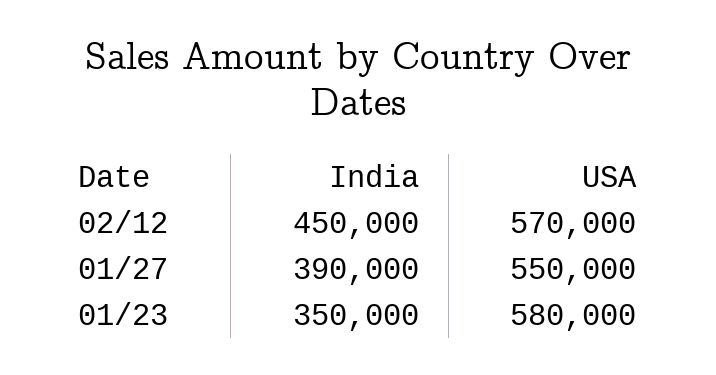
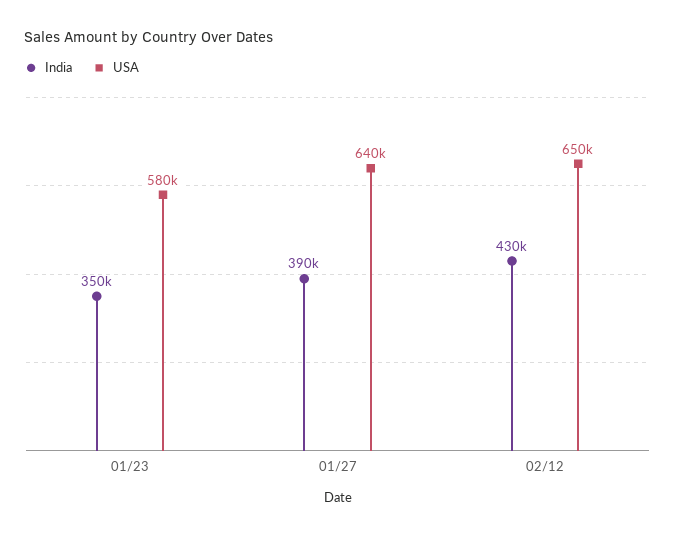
  {
    "India": {
-     "02/12": 450000,
+     "02/12": 430000,
      "01/27": 390000,
      "01/23": 350000
    },
    "USA": {
-     "02/12": 570000,
+     "02/12": 650000,
-     "01/27": 550000,
+     "01/27": 640000,
      "01/23": 580000
    }
  }

